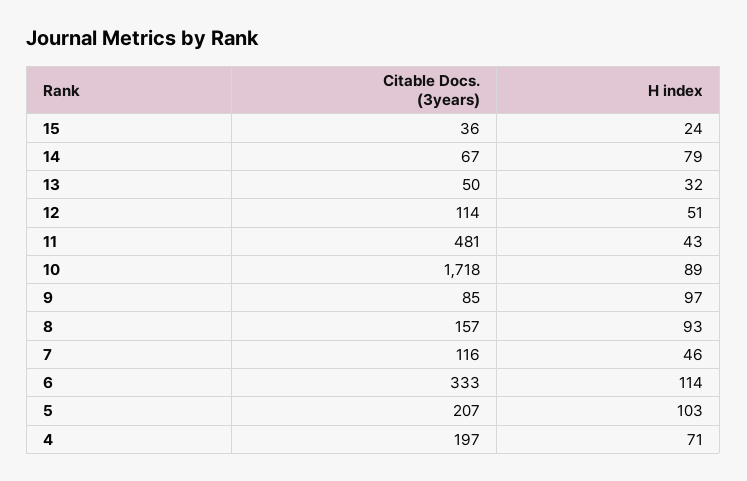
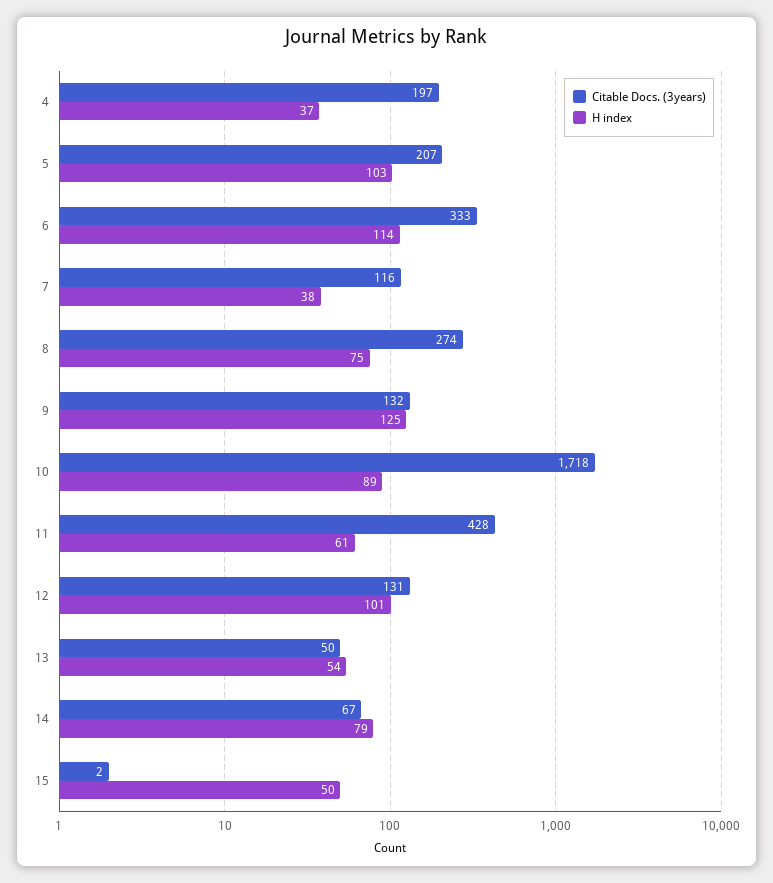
  {
    "Citable Docs. (3years)": {
-     "15": 36,
+     "15": 2,
      "14": 67,
      "13": 50,
-     "12": 114,
+     "12": 131,
-     "11": 481,
+     "11": 428,
      "10": 1718,
-     "9": 85,
+     "9": 132,
-     "8": 157,
+     "8": 274,
      "7": 116,
      "6": 333,
      "5": 207,
      "4": 197
    },
    "H index": {
-     "15": 24,
+     "15": 50,
      "14": 79,
-     "13": 32,
+     "13": 54,
-     "12": 51,
+     "12": 101,
-     "11": 43,
+     "11": 61,
      "10": 89,
-     "9": 97,
+     "9": 125,
-     "8": 93,
+     "8": 75,
-     "7": 46,
+     "7": 38,
      "6": 114,
      "5": 103,
-     "4": 71
+     "4": 37
    }
  }

